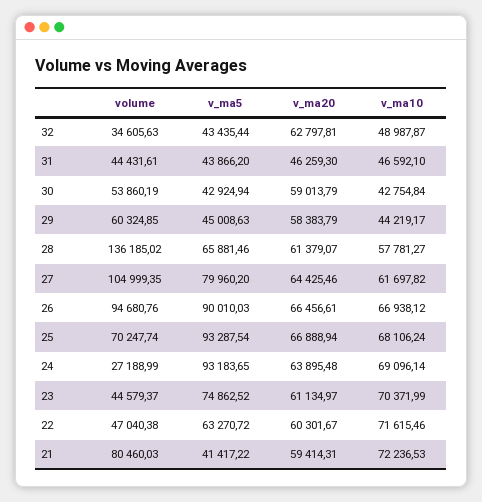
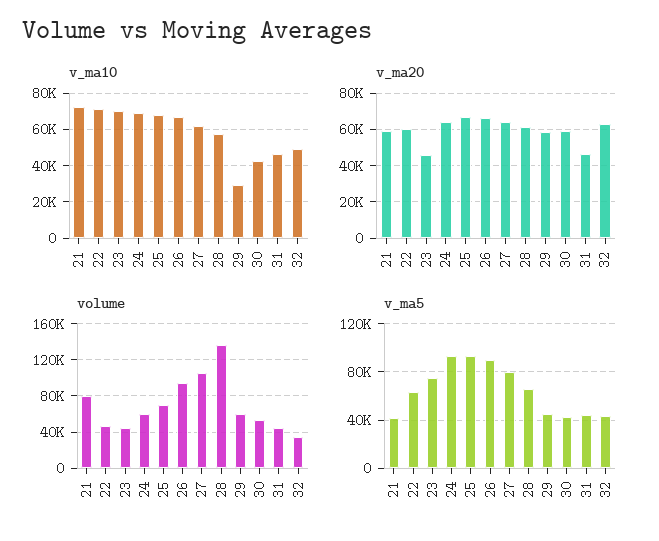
  {
    "volume": {
      "32": 34605.63,
      "31": 44431.61,
      "30": 53860.19,
      "29": 60324.85,
      "28": 136185.02,
      "27": 104999.35,
      "26": 94680.76,
      "25": 70247.74,
-     "24": 27188.99,
+     "24": 60000,
      "23": 44579.37,
      "22": 47040.38,
      "21": 80460.03
    },
    "v_ma5": {
      "32": 43435.44,
      "31": 43866.2,
      "30": 42924.94,
      "29": 45008.63,
      "28": 65881.46,
      "27": 79960.2,
      "26": 90010.03,
      "25": 93287.54,
      "24": 93183.65,
      "23": 74862.52,
      "22": 63270.72,
      "21": 41417.22
    },
    "v_ma20": {
      "32": 62797.81,
      "31": 46259.3,
      "30": 59013.79,
      "29": 58383.79,
      "28": 61379.07,
      "27": 64425.46,
      "26": 66456.61,
      "25": 66888.94,
      "24": 63895.48,
-     "23": 61134.97,
+     "23": 45000,
      "22": 60301.67,
      "21": 59414.31
    },
    "v_ma10": {
      "32": 48987.87,
      "31": 46592.1,
      "30": 42754.84,
-     "29": 44219.17,
+     "29": 30000,
      "28": 57781.27,
      "27": 61697.82,
      "26": 66938.12,
      "25": 68106.24,
      "24": 69096.14,
      "23": 70371.99,
      "22": 71615.46,
      "21": 72236.53
    }
  }

